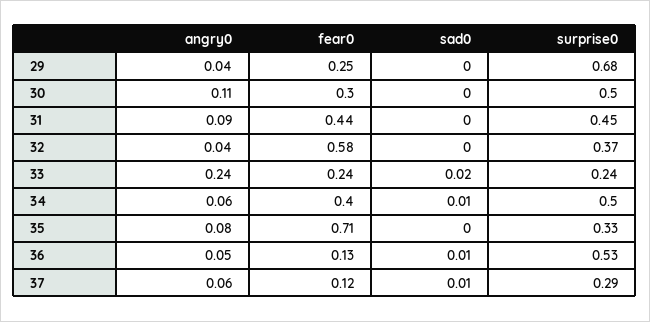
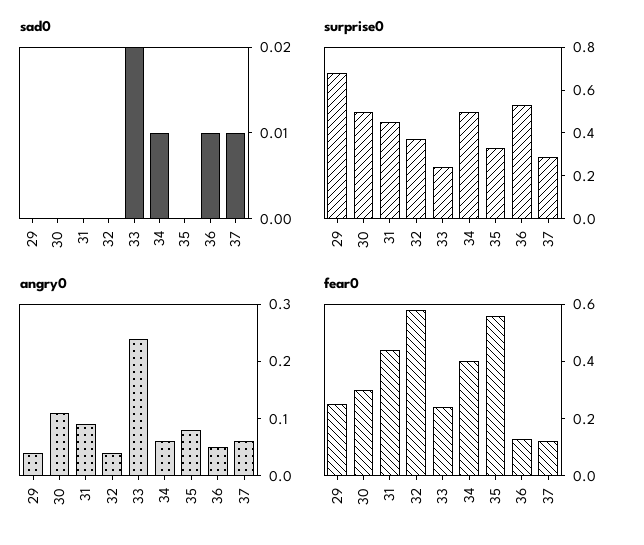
  {
    "angry0": {
      "29": 0.04,
      "30": 0.11,
      "31": 0.09,
      "32": 0.04,
      "33": 0.24,
      "34": 0.06,
      "35": 0.08,
      "36": 0.05,
      "37": 0.06
    },
    "fear0": {
      "29": 0.25,
      "30": 0.3,
      "31": 0.44,
      "32": 0.58,
      "33": 0.24,
      "34": 0.4,
-     "35": 0.71,
+     "35": 0.55,
      "36": 0.13,
      "37": 0.12
    },
    "sad0": {
      "29": 0,
      "30": 0,
      "31": 0,
      "32": 0,
      "33": 0.02,
      "34": 0.01,
      "35": 0,
      "36": 0.01,
      "37": 0.01
    },
    "surprise0": {
      "29": 0.68,
      "30": 0.5,
      "31": 0.45,
      "32": 0.37,
      "33": 0.24,
      "34": 0.5,
      "35": 0.33,
      "36": 0.53,
      "37": 0.29
    }
  }

